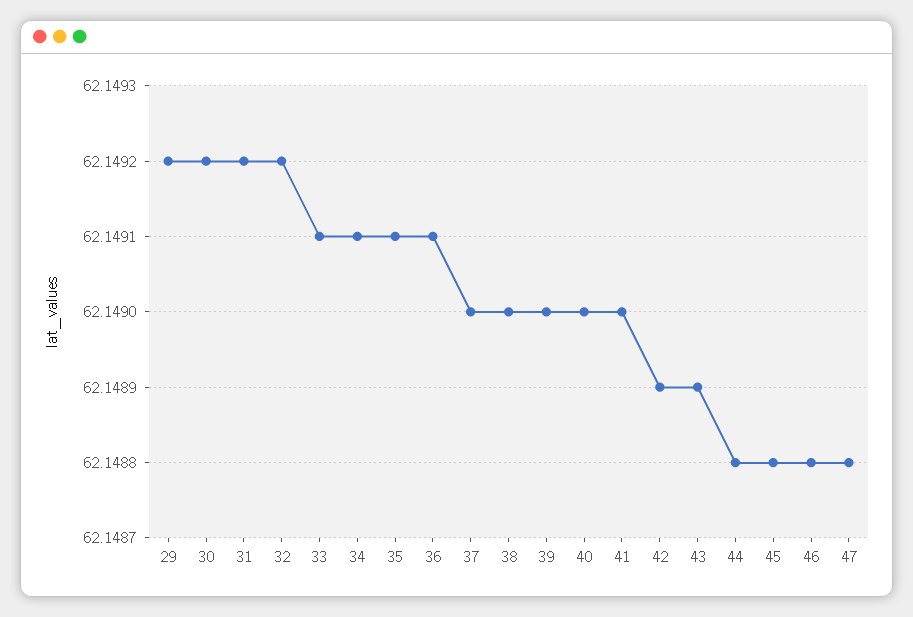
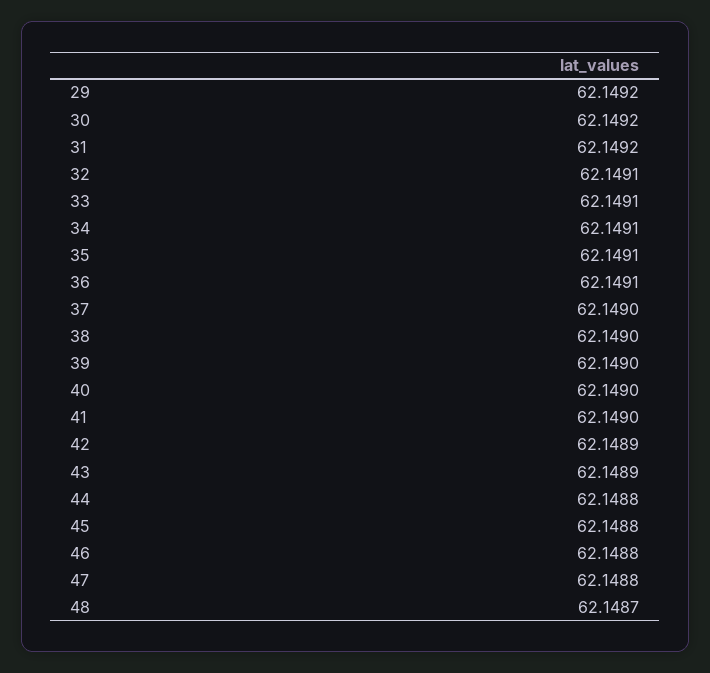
  {
    "29": 62.1492,
    "30": 62.1492,
    "31": 62.1492,
-   "32": 62.1492,
+   "32": 62.1491,
    "33": 62.1491,
    "34": 62.1491,
    "35": 62.1491,
    "36": 62.1491,
    "37": 62.149,
    "38": 62.149,
    "39": 62.149,
    "40": 62.149,
    "41": 62.149,
    "42": 62.1489,
    "43": 62.1489,
    "44": 62.1488,
    "45": 62.1488,
    "46": 62.1488,
-   "47": 62.1488
+   "47": 62.1488,
+   "48": 62.1487
  }

